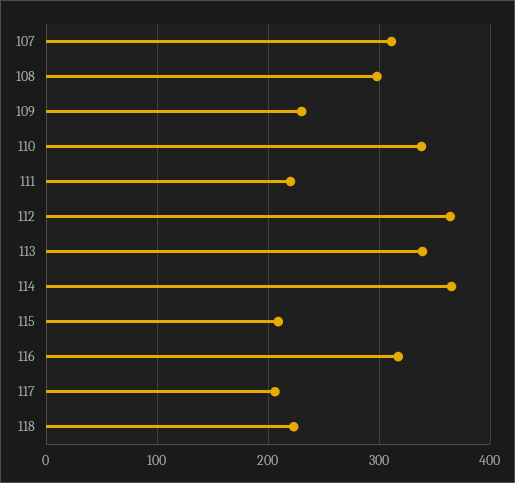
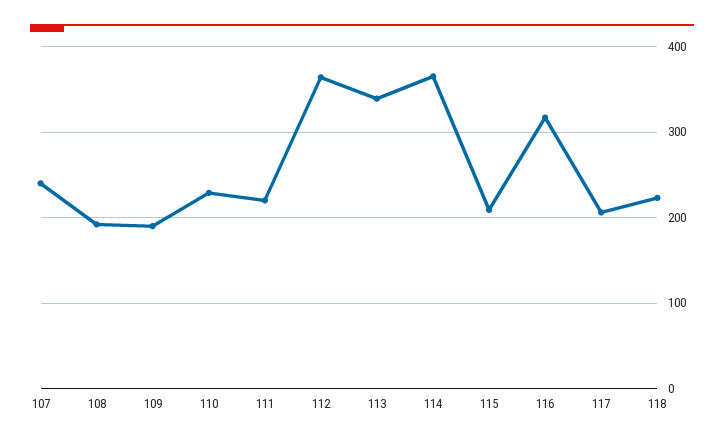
  {
-   "107": 310,
+   "107": 240,
-   "108": 300,
+   "108": 190,
-   "109": 230,
+   "109": 190,
-   "110": 340,
+   "110": 230,
    "111": 220,
    "112": 360,
    "113": 340,
    "114": 370,
    "115": 210,
    "116": 320,
    "117": 210,
    "118": 220
  }

